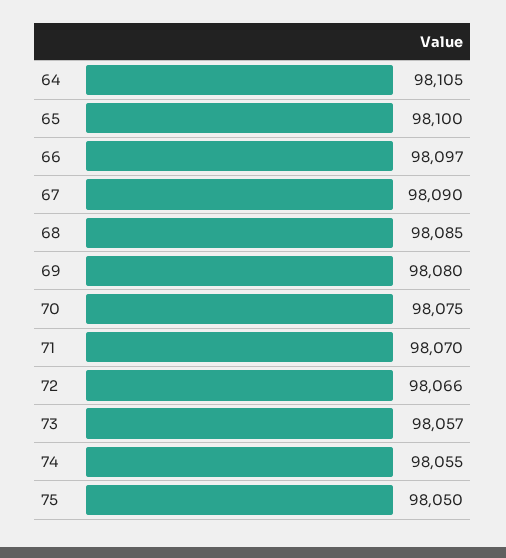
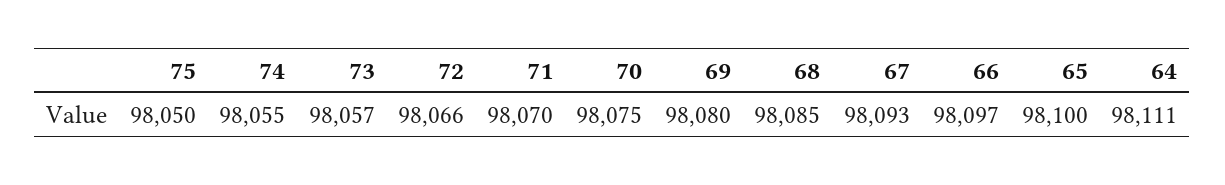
  {
-   "64": 98105,
+   "64": 98111,
    "65": 98100,
    "66": 98097,
-   "67": 98090,
+   "67": 98093,
    "68": 98085,
    "69": 98080,
    "70": 98075,
    "71": 98070,
    "72": 98066,
    "73": 98057,
    "74": 98055,
    "75": 98050
  }

